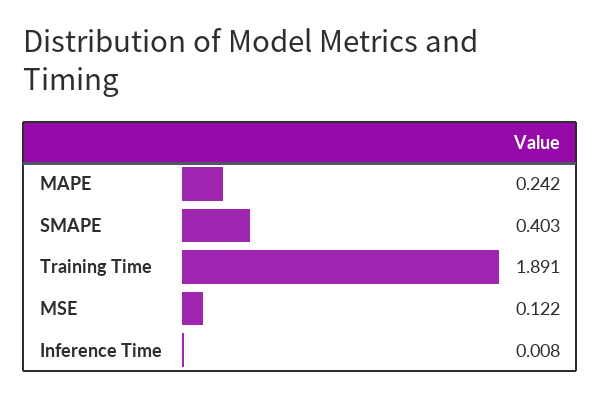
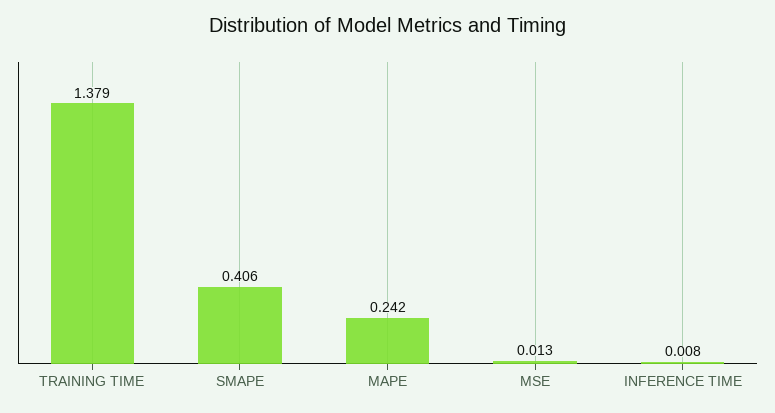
  {
    "MAPE": 0.242,
-   "SMAPE": 0.403,
+   "SMAPE": 0.406,
-   "Training Time": 1.891,
+   "Training Time": 1.379,
-   "MSE": 0.122,
+   "MSE": 0.013,
    "Inference Time": 0.008
  }

